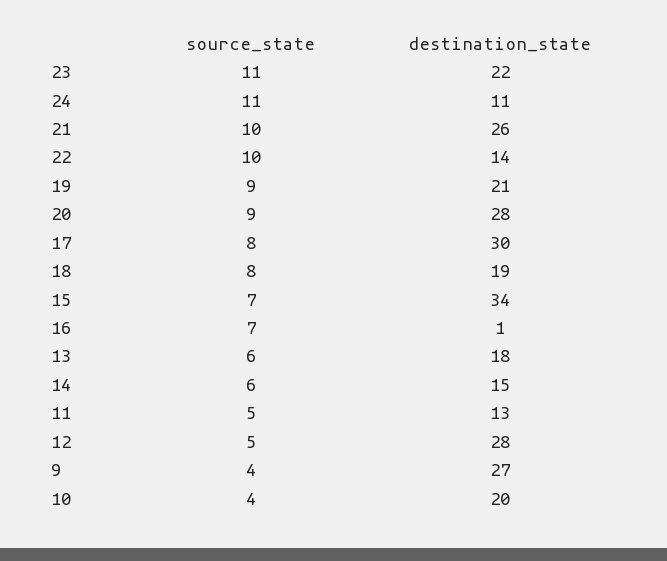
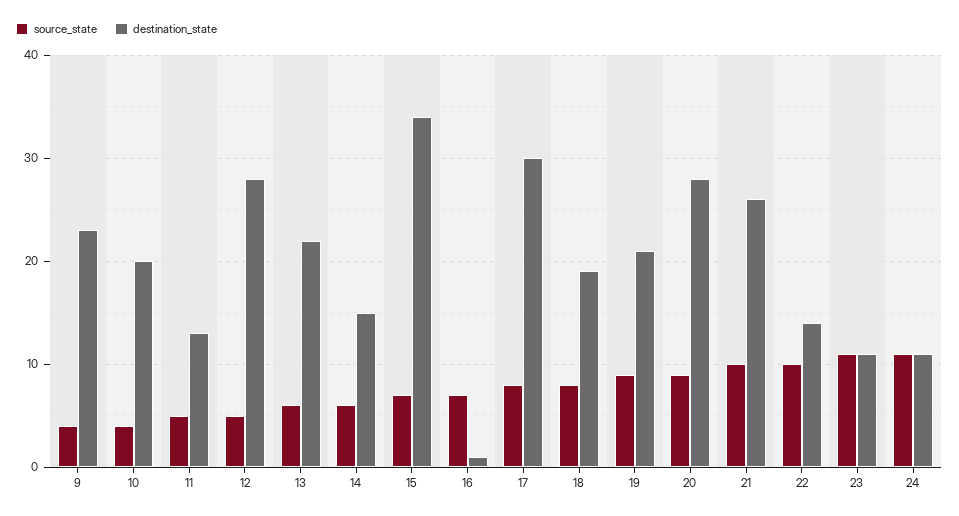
  {
    "source_state": {
      "23": 11,
      "24": 11,
      "21": 10,
      "22": 10,
      "19": 9,
      "20": 9,
      "17": 8,
      "18": 8,
      "15": 7,
      "16": 7,
      "13": 6,
      "14": 6,
      "11": 5,
      "12": 5,
      "9": 4,
      "10": 4
    },
    "destination_state": {
-     "23": 22,
+     "23": 11,
      "24": 11,
      "21": 26,
      "22": 14,
      "19": 21,
      "20": 28,
      "17": 30,
      "18": 19,
      "15": 34,
      "16": 1,
-     "13": 18,
+     "13": 22,
      "14": 15,
      "11": 13,
      "12": 28,
-     "9": 27,
+     "9": 23,
      "10": 20
    }
  }

